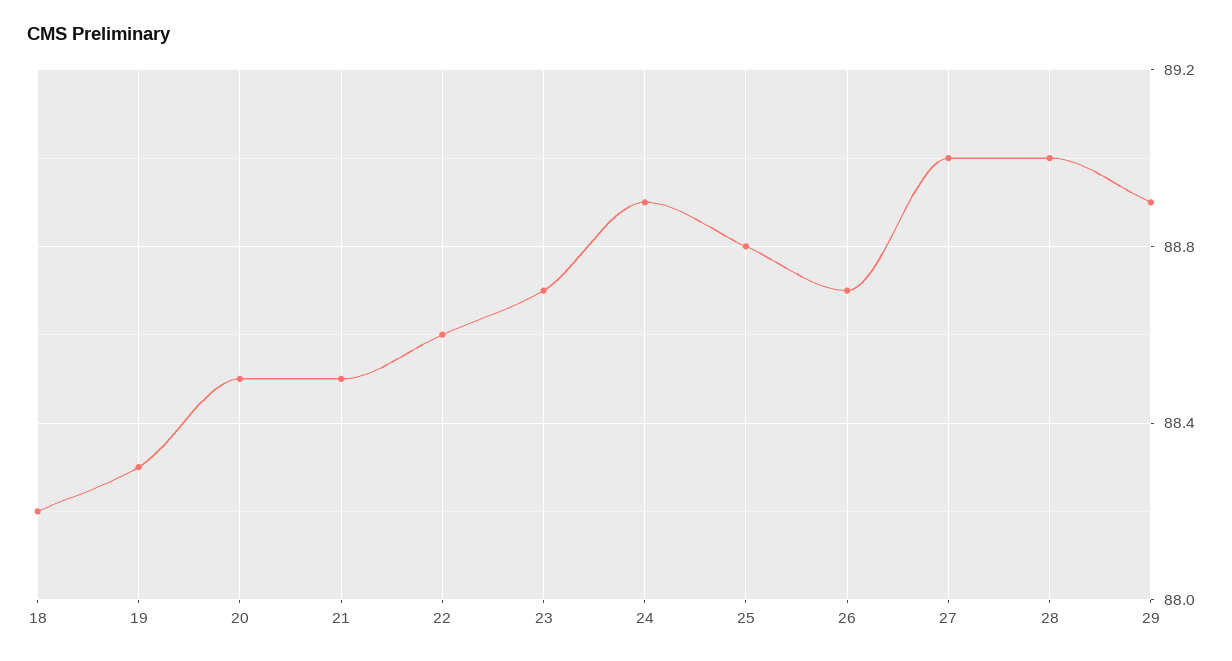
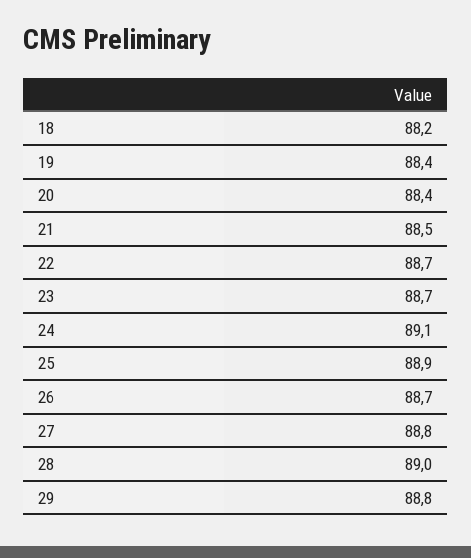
  {
    "18": 88.2,
-   "19": 88.3,
+   "19": 88.4,
-   "20": 88.5,
+   "20": 88.4,
    "21": 88.5,
-   "22": 88.6,
+   "22": 88.7,
    "23": 88.7,
-   "24": 88.9,
+   "24": 89.1,
-   "25": 88.8,
+   "25": 88.9,
    "26": 88.7,
-   "27": 89,
+   "27": 88.8,
    "28": 89,
-   "29": 88.9
+   "29": 88.8
  }

